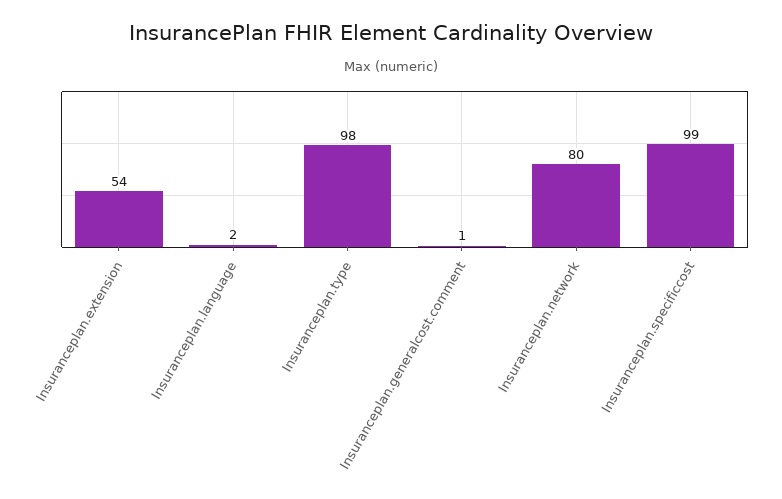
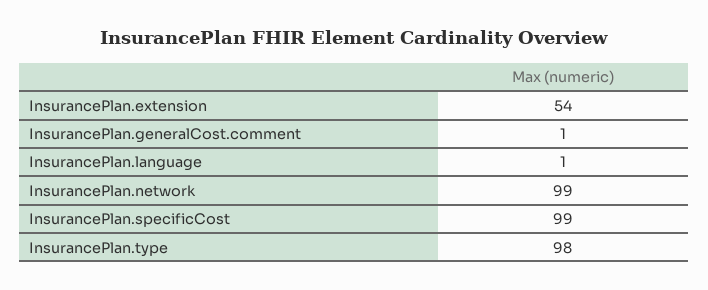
  {
    "Insuranceplan.extension": 54,
-   "Insuranceplan.language": 2,
+   "Insuranceplan.language": 1,
    "Insuranceplan.type": 98,
    "Insuranceplan.generalcost.comment": 1,
-   "Insuranceplan.network": 80,
+   "Insuranceplan.network": 99,
    "Insuranceplan.specificcost": 99
  }

